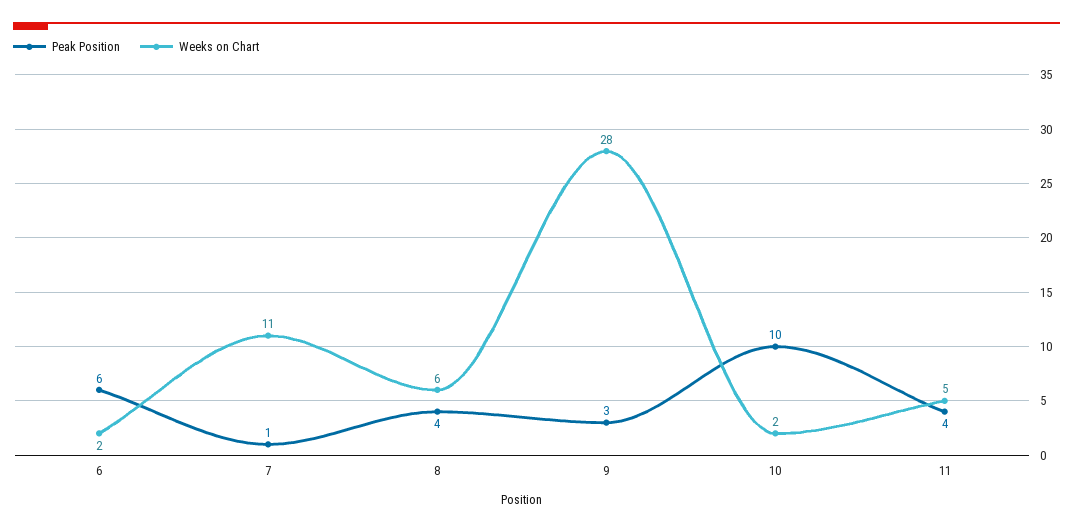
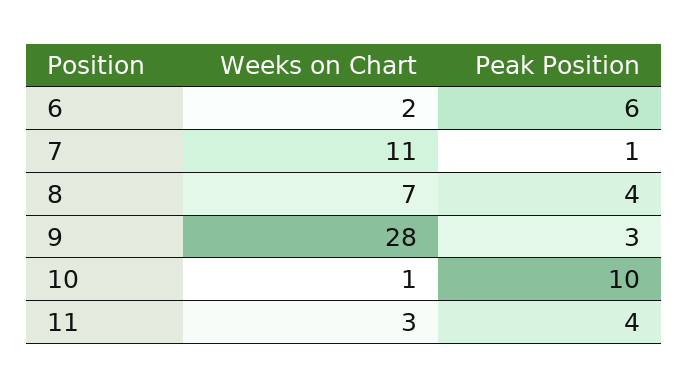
  {
    "Peak Position": {
      "6": 6,
      "7": 1,
      "8": 4,
      "9": 3,
      "10": 10,
      "11": 4
    },
    "Weeks on Chart": {
      "6": 2,
      "7": 11,
-     "8": 6,
+     "8": 7,
      "9": 28,
-     "10": 2,
+     "10": 1,
-     "11": 5
+     "11": 3
    }
  }

